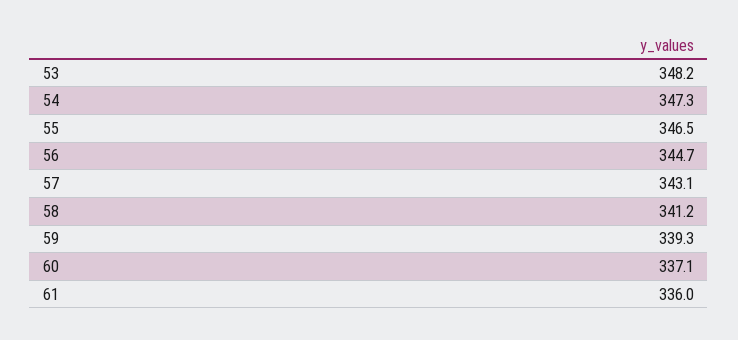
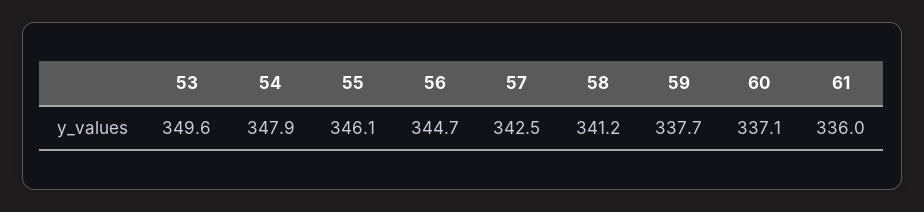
  {
-   "53": 348.2,
+   "53": 349.6,
-   "54": 347.3,
+   "54": 347.9,
-   "55": 346.5,
+   "55": 346.1,
    "56": 344.7,
-   "57": 343.1,
+   "57": 342.5,
    "58": 341.2,
-   "59": 339.3,
+   "59": 337.7,
    "60": 337.1,
    "61": 336
  }

